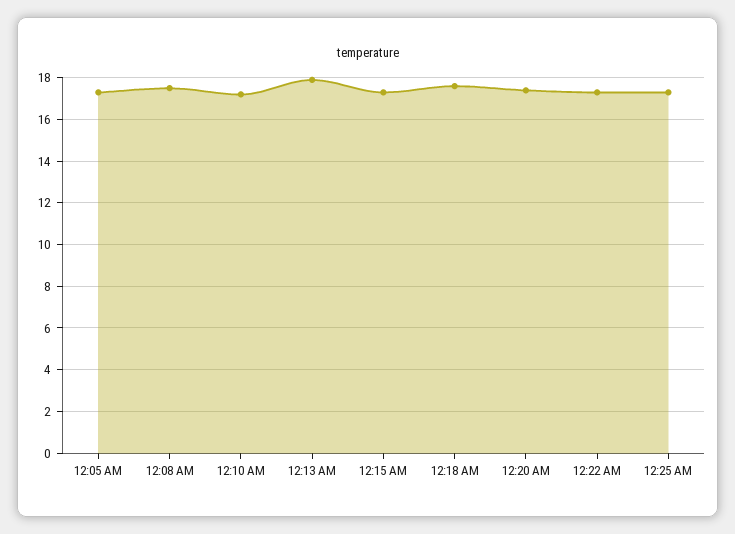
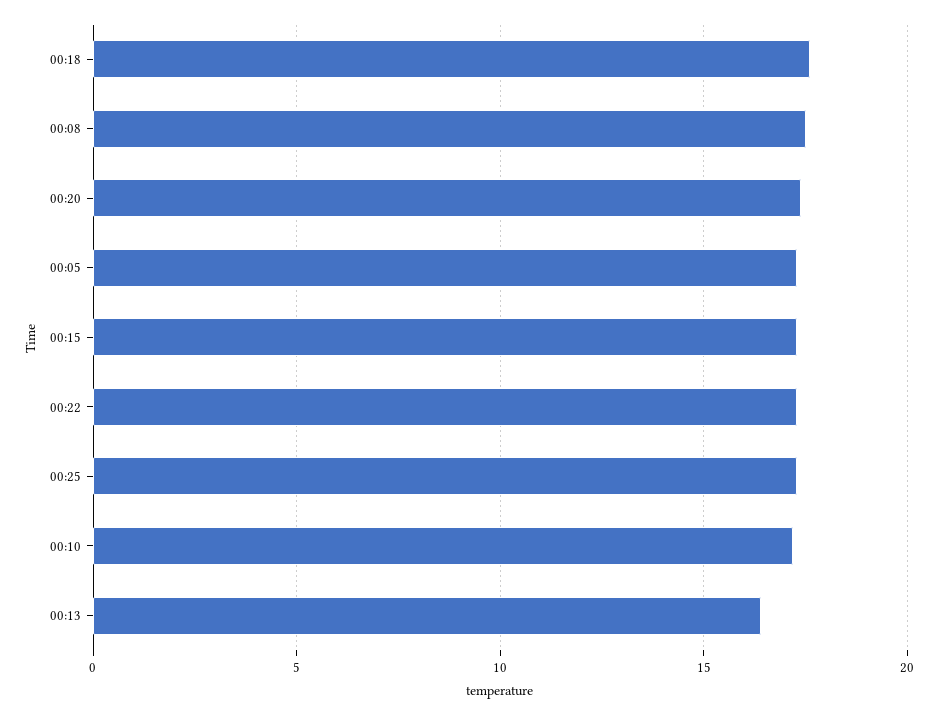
  {
    "12:05 AM": 17.5,
    "12:08 AM": 17.5,
    "12:10 AM": 17,
-   "12:13 AM": 18,
+   "12:13 AM": 16.5,
    "12:15 AM": 17.5,
    "12:18 AM": 17.5,
    "12:20 AM": 17.5,
    "12:22 AM": 17.5,
    "12:25 AM": 17.5
  }

